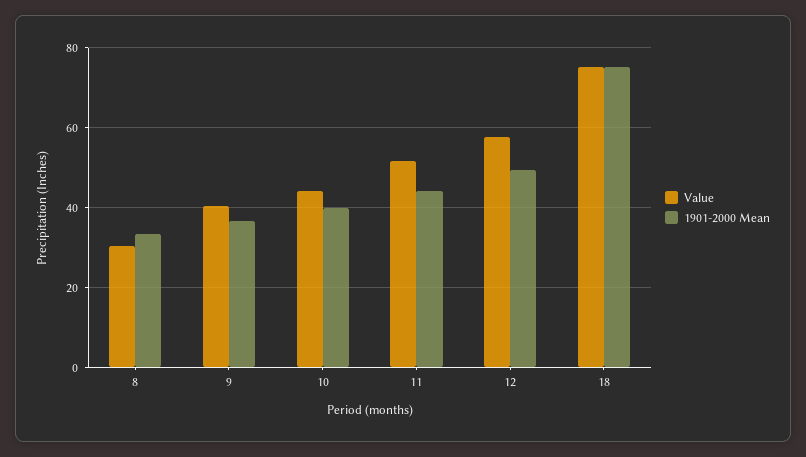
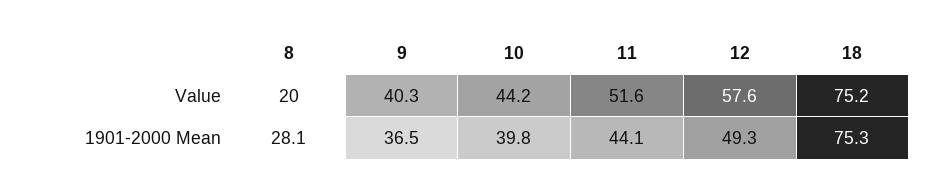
  {
    "Value": {
-     "8": 30,
+     "8": 20,
      "9": 40.3,
      "10": 44.2,
      "11": 51.6,
      "12": 57.6,
      "18": 75.2
    },
    "1901-2000 Mean": {
-     "8": 34,
+     "8": 28.1,
      "9": 36.5,
      "10": 39.8,
      "11": 44.1,
      "12": 49.3,
      "18": 75.3
    }
  }

